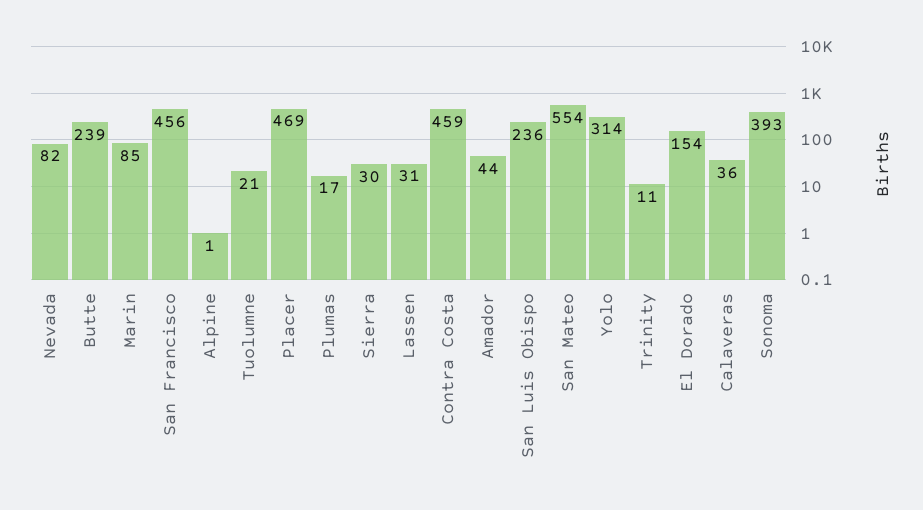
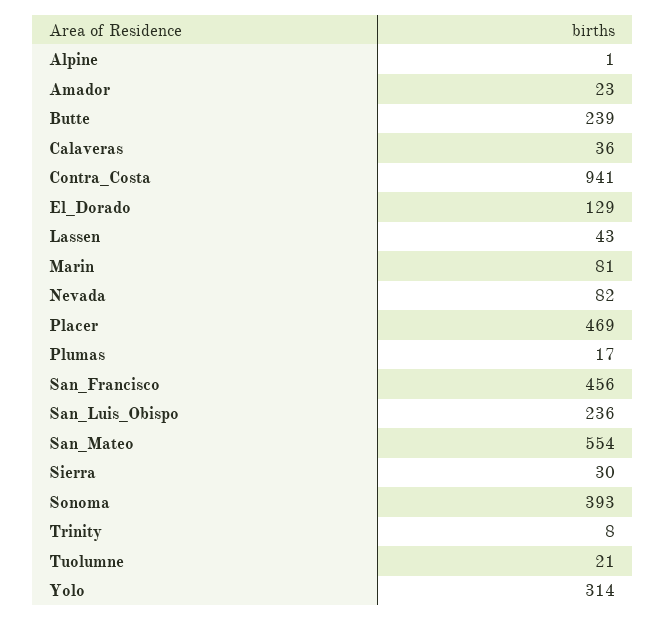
  {
    "Nevada": 82,
    "Butte": 239,
-   "Marin": 85,
+   "Marin": 81,
    "San Francisco": 456,
    "Alpine": 1,
    "Tuolumne": 21,
    "Placer": 469,
    "Plumas": 17,
    "Sierra": 30,
-   "Lassen": 31,
+   "Lassen": 43,
-   "Contra Costa": 459,
+   "Contra Costa": 941,
-   "Amador": 44,
+   "Amador": 23,
    "San Luis Obispo": 236,
    "San Mateo": 554,
    "Yolo": 314,
-   "Trinity": 11,
+   "Trinity": 8,
-   "El Dorado": 154,
+   "El Dorado": 129,
    "Calaveras": 36,
    "Sonoma": 393
  }

